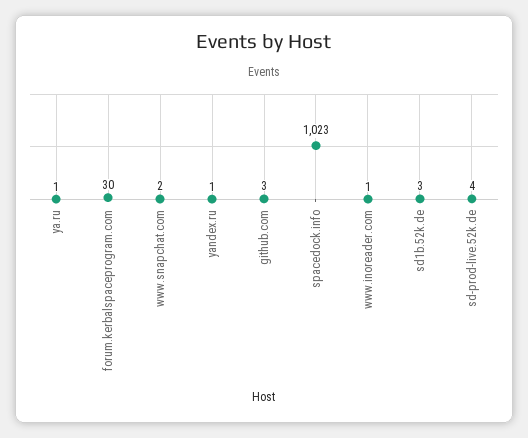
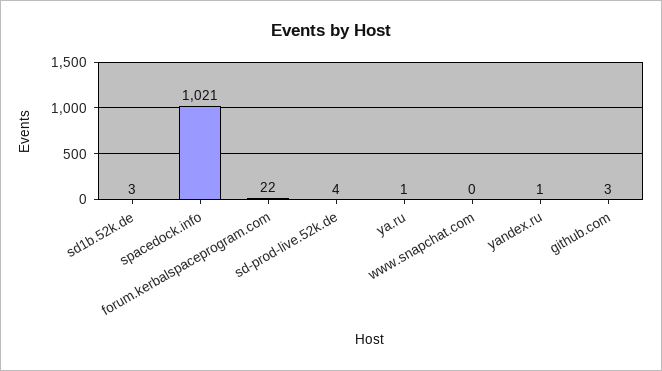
  {
    "ya.ru": 1,
-   "forum.kerbalspaceprogram.com": 30,
+   "forum.kerbalspaceprogram.com": 22,
-   "www.snapchat.com": 2,
+   "www.snapchat.com": 0,
    "yandex.ru": 1,
    "github.com": 3,
-   "spacedock.info": 1023,
+   "spacedock.info": 1021,
-   "www.inoreader.com": 1,
    "sd1b.52k.de": 3,
    "sd-prod-live.52k.de": 4
  }

